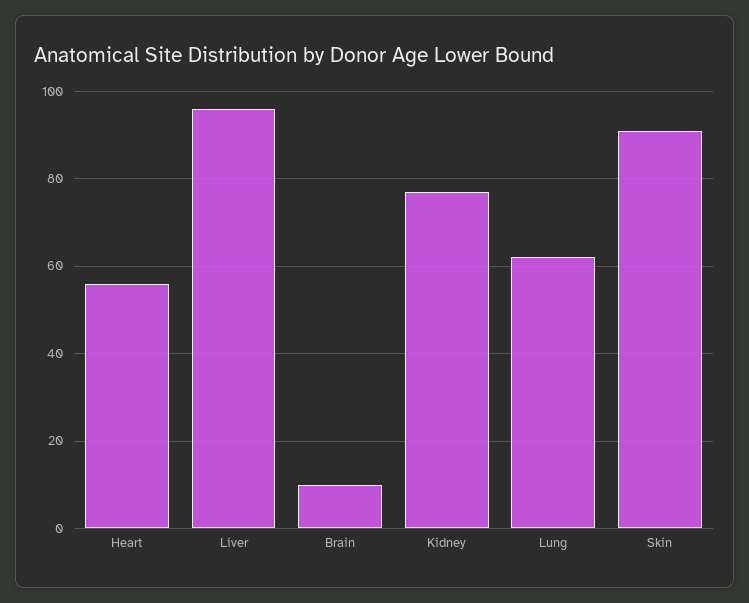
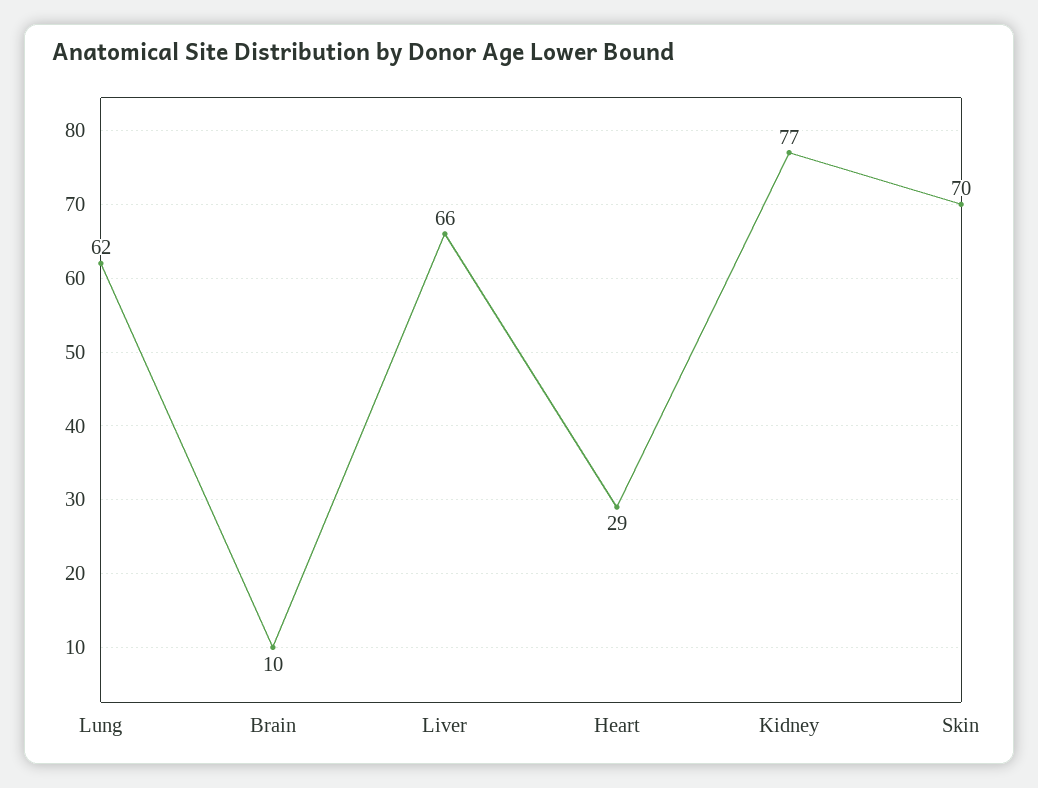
  {
-   "Heart": 55,
+   "Heart": 29,
-   "Liver": 95,
+   "Liver": 66,
    "Brain": 10,
    "Kidney": 77,
    "Lung": 62,
-   "Skin": 90
+   "Skin": 70
  }

